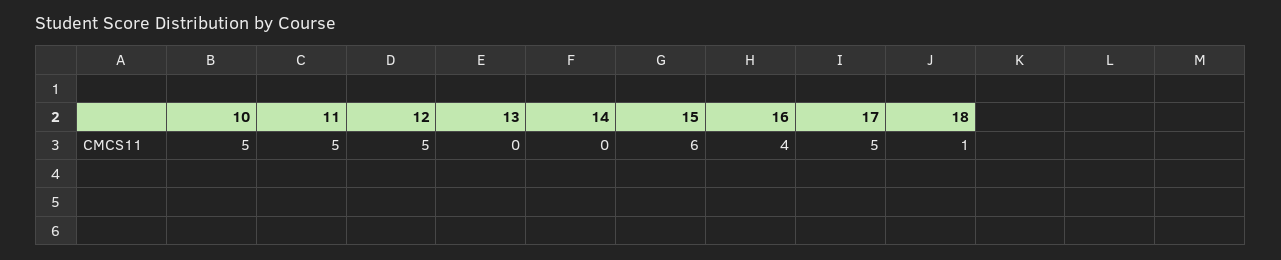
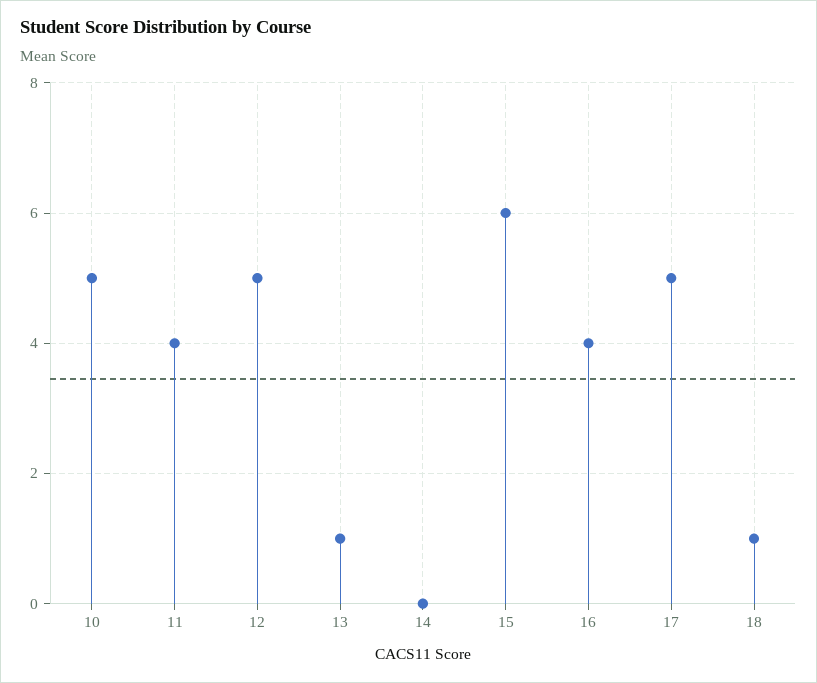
  {
    "10": 5,
-   "11": 5,
+   "11": 4,
    "12": 5,
-   "13": 0,
+   "13": 1,
    "14": 0,
    "15": 6,
    "16": 4,
    "17": 5,
    "18": 1
  }

